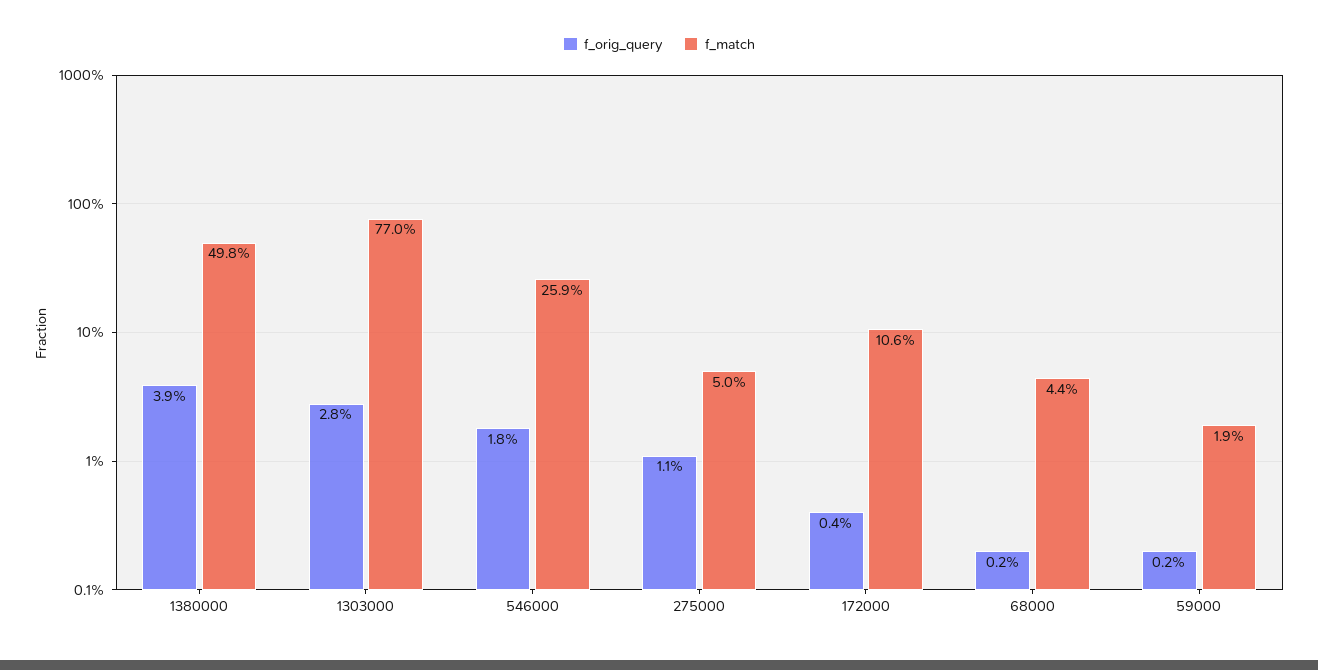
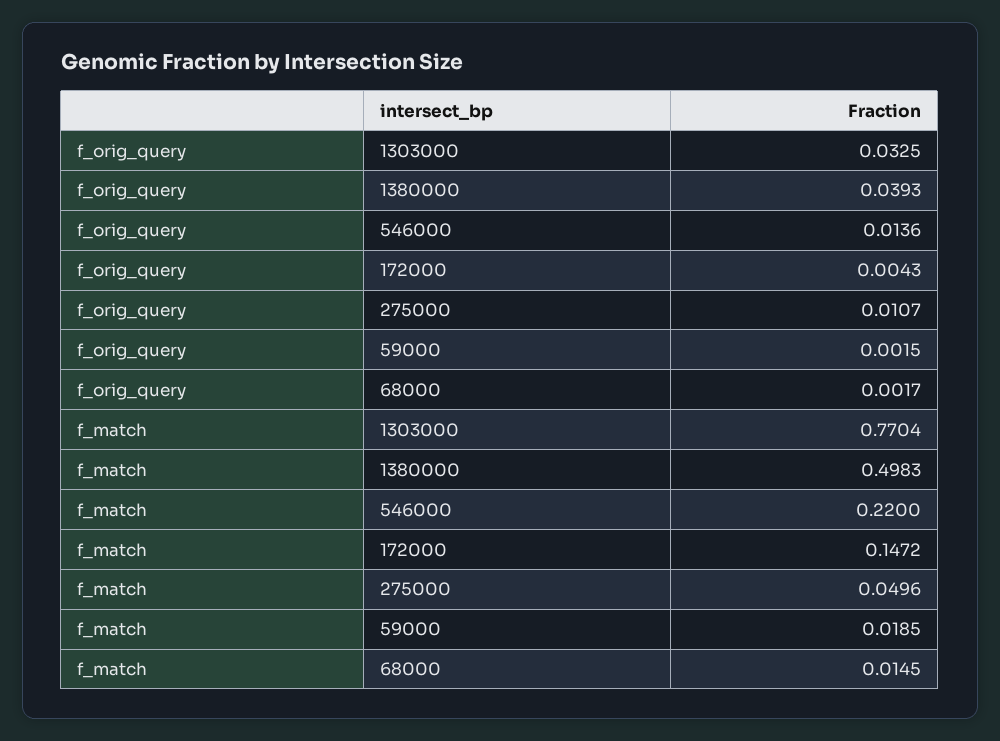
  {
    "f_orig_query": {
      "1380000": 0.0393,
-     "1303000": 0.028,
+     "1303000": 0.0325,
-     "546000": 0.018,
+     "546000": 0.0136,
      "275000": 0.0107,
      "172000": 0.0043,
      "68000": 0.0017,
      "59000": 0.0015
    },
    "f_match": {
      "1380000": 0.4983,
      "1303000": 0.7704,
-     "546000": 0.259,
+     "546000": 0.22,
      "275000": 0.0496,
-     "172000": 0.106,
+     "172000": 0.1472,
-     "68000": 0.044,
+     "68000": 0.0145,
      "59000": 0.0185
    }
  }

